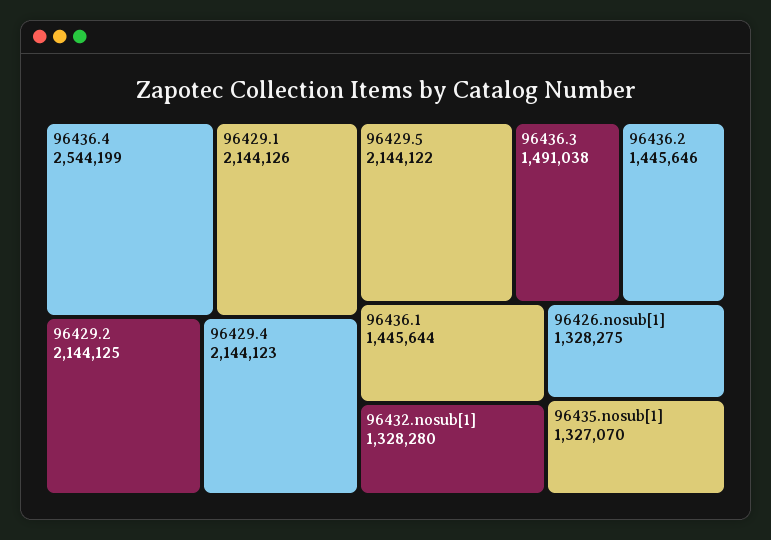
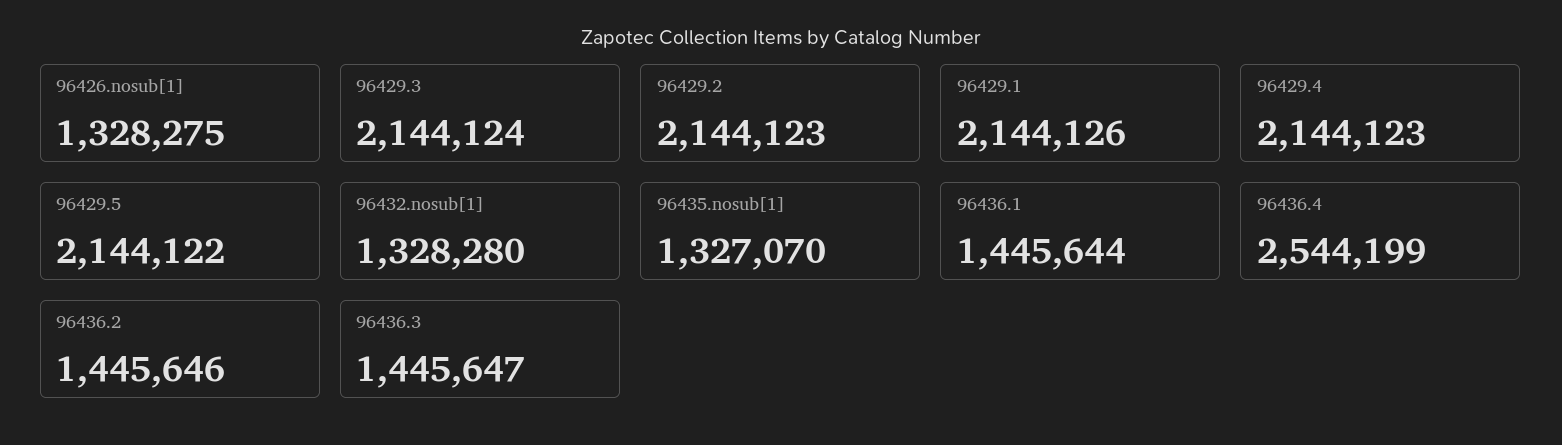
  {
    "96436.4": 2544199,
    "96429.1": 2144126,
-   "96429.2": 2144125,
+   "96429.2": 2144123,
    "96429.4": 2144123,
    "96429.5": 2144122,
-   "96436.3": 1491038,
+   "96436.3": 1445647,
    "96436.2": 1445646,
    "96436.1": 1445644,
    "96432.nosub[1]": 1328280,
    "96426.nosub[1]": 1328275,
-   "96435.nosub[1]": 1327070
+   "96435.nosub[1]": 1327070,
+   "96429.3": 2144124
  }

